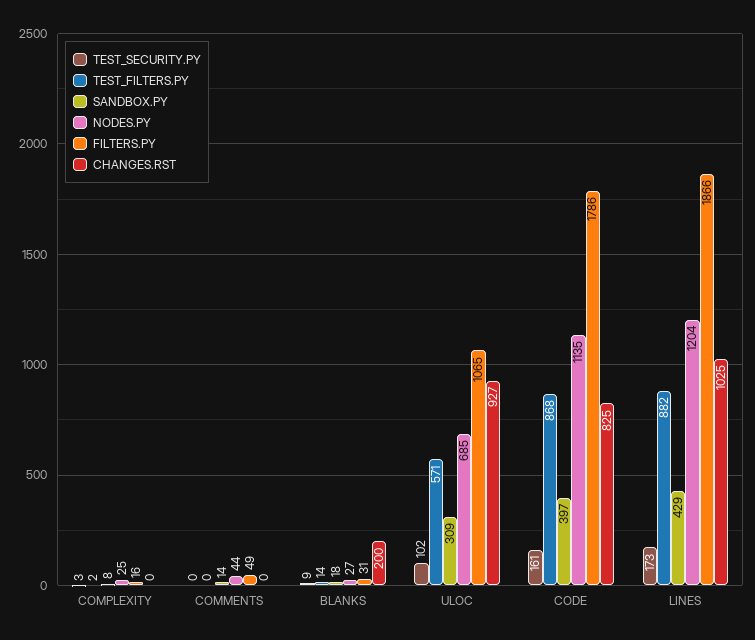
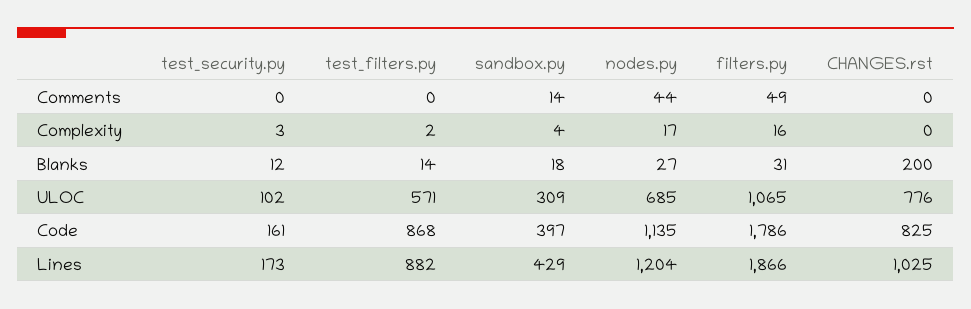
  {
    "TEST_SECURITY.PY": {
      "COMPLEXITY": 3,
      "COMMENTS": 0,
-     "BLANKS": 9,
+     "BLANKS": 12,
      "ULOC": 102,
      "CODE": 161,
      "LINES": 173
    },
    "TEST_FILTERS.PY": {
      "COMPLEXITY": 2,
      "COMMENTS": 0,
      "BLANKS": 14,
      "ULOC": 571,
      "CODE": 868,
      "LINES": 882
    },
    "SANDBOX.PY": {
-     "COMPLEXITY": 8,
+     "COMPLEXITY": 4,
      "COMMENTS": 14,
      "BLANKS": 18,
      "ULOC": 309,
      "CODE": 397,
      "LINES": 429
    },
    "NODES.PY": {
-     "COMPLEXITY": 25,
+     "COMPLEXITY": 17,
      "COMMENTS": 44,
      "BLANKS": 27,
      "ULOC": 685,
      "CODE": 1135,
      "LINES": 1204
    },
    "FILTERS.PY": {
      "COMPLEXITY": 16,
      "COMMENTS": 49,
      "BLANKS": 31,
      "ULOC": 1065,
      "CODE": 1786,
      "LINES": 1866
    },
    "CHANGES.RST": {
      "COMPLEXITY": 0,
      "COMMENTS": 0,
      "BLANKS": 200,
-     "ULOC": 927,
+     "ULOC": 776,
      "CODE": 825,
      "LINES": 1025
    }
  }

